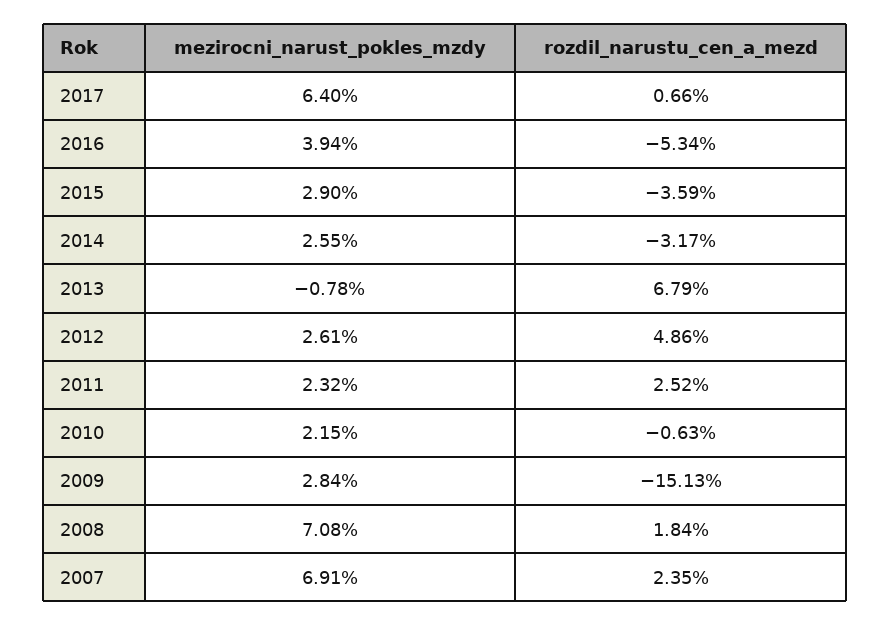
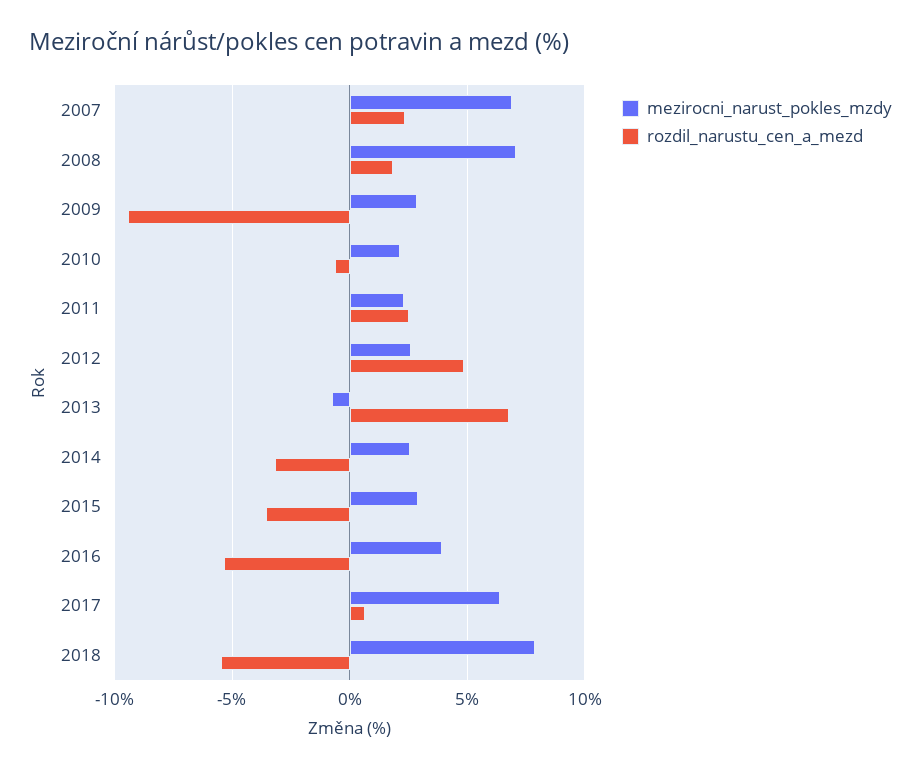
  {
    "mezirocni_narust_pokles_mzdy": {
      "2017": 6.4,
      "2016": 3.94,
      "2015": 2.9,
      "2014": 2.55,
      "2013": -0.78,
      "2012": 2.61,
      "2011": 2.32,
      "2010": 2.15,
      "2009": 2.84,
      "2008": 7.08,
-     "2007": 6.91
+     "2007": 6.91,
+     "2018": 8
    },
    "rozdil_narustu_cen_a_mezd": {
      "2017": 0.66,
      "2016": -5.34,
      "2015": -3.59,
      "2014": -3.17,
      "2013": 6.79,
      "2012": 4.86,
      "2011": 2.52,
      "2010": -0.63,
-     "2009": -15.13,
+     "2009": -9.5,
      "2008": 1.84,
-     "2007": 2.35
+     "2007": 2.35,
+     "2018": -5.5
    }
  }

